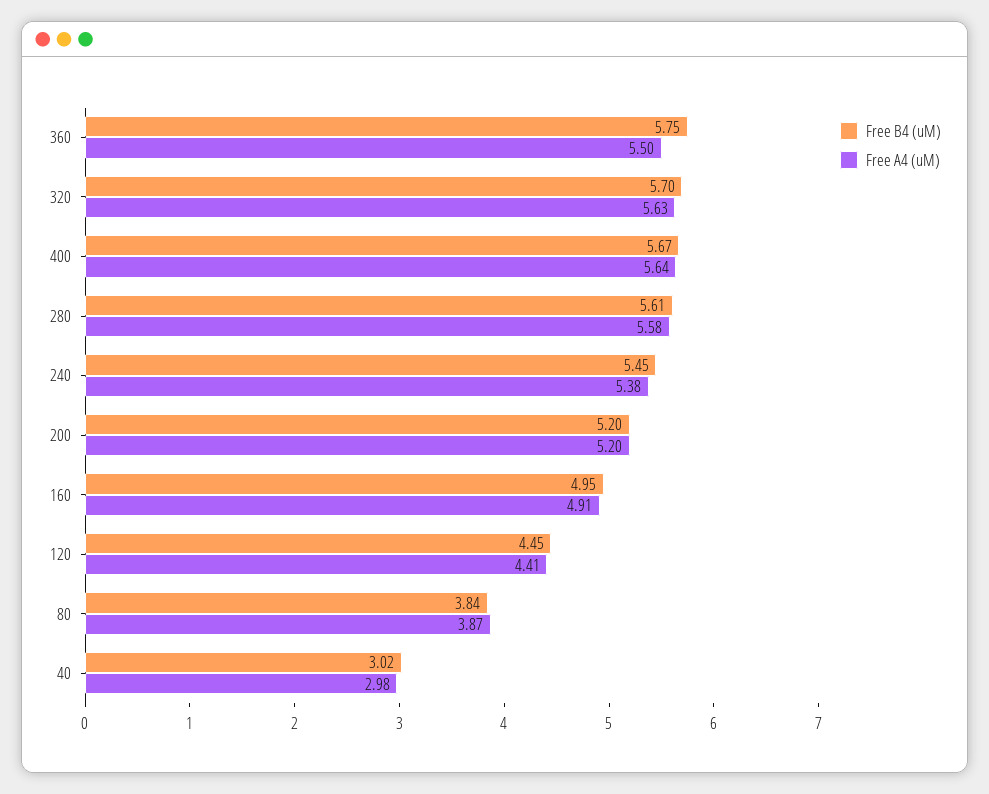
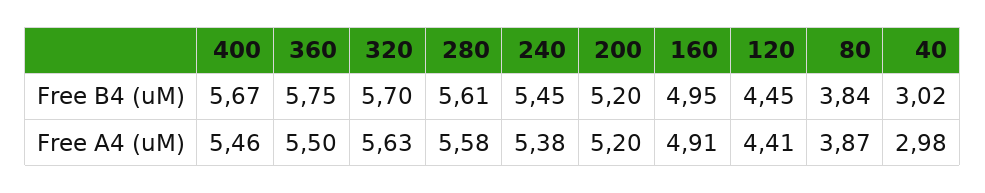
  {
    "Free B4 (uM)": {
      "360": 5.75,
      "320": 5.7,
      "400": 5.67,
      "280": 5.61,
      "240": 5.45,
      "200": 5.2,
      "160": 4.95,
      "120": 4.45,
      "80": 3.84,
      "40": 3.02
    },
    "Free A4 (uM)": {
      "360": 5.5,
      "320": 5.63,
-     "400": 5.64,
+     "400": 5.46,
      "280": 5.58,
      "240": 5.38,
      "200": 5.2,
      "160": 4.91,
      "120": 4.41,
      "80": 3.87,
      "40": 2.98
    }
  }

